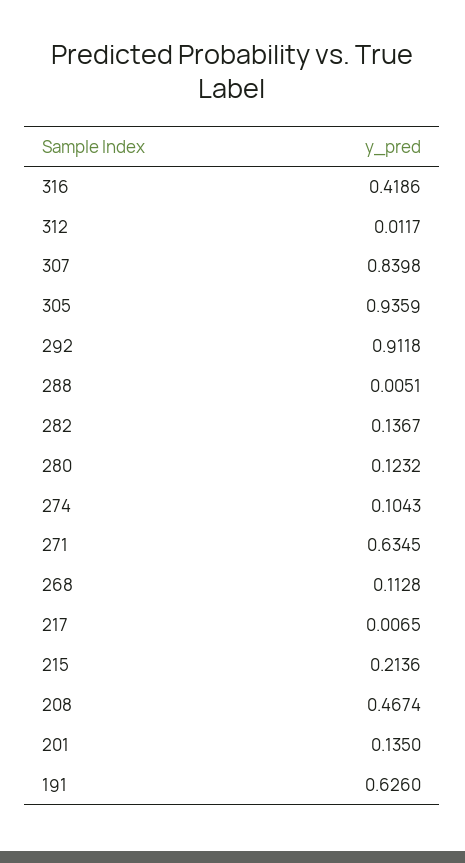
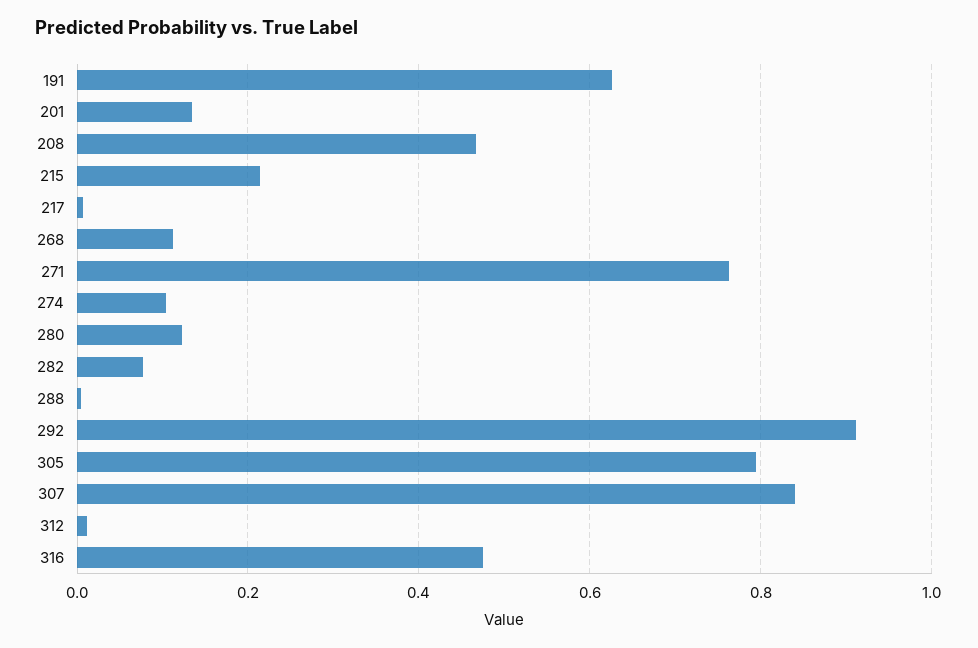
  {
-   "316": 0.4186,
+   "316": 0.48,
    "312": 0.0117,
    "307": 0.8398,
-   "305": 0.9359,
+   "305": 0.8,
    "292": 0.9118,
    "288": 0.0051,
-   "282": 0.1367,
+   "282": 0.08,
    "280": 0.1232,
    "274": 0.1043,
-   "271": 0.6345,
+   "271": 0.76,
    "268": 0.1128,
    "217": 0.0065,
    "215": 0.2136,
    "208": 0.4674,
    "201": 0.135,
    "191": 0.626
  }

